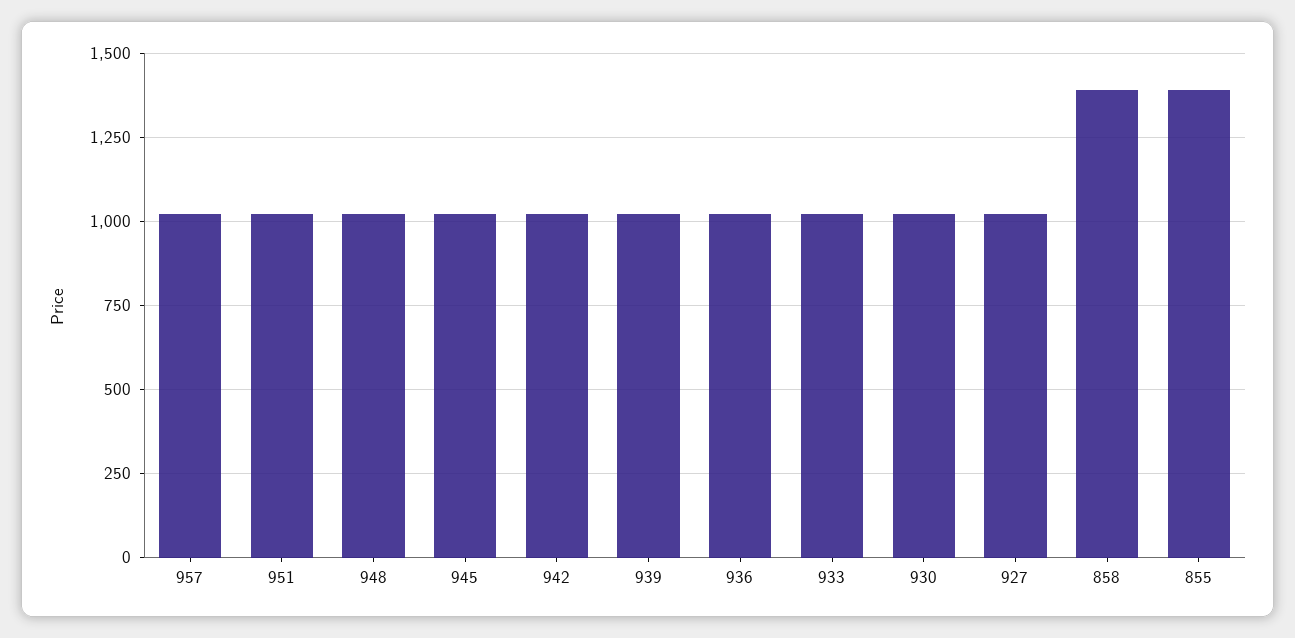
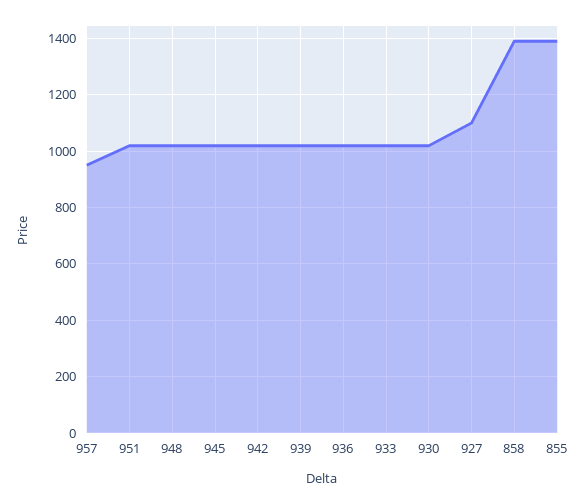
  {
-   "957": 1025,
+   "957": 950,
    "951": 1025,
    "948": 1025,
    "945": 1025,
    "942": 1025,
    "939": 1025,
    "936": 1025,
    "933": 1025,
    "930": 1025,
-   "927": 1025,
+   "927": 1100,
    "858": 1400,
    "855": 1400
  }

